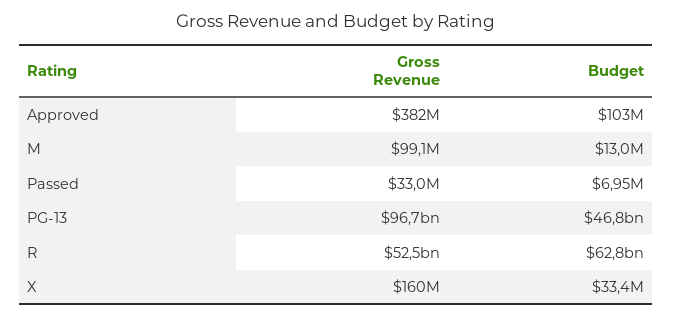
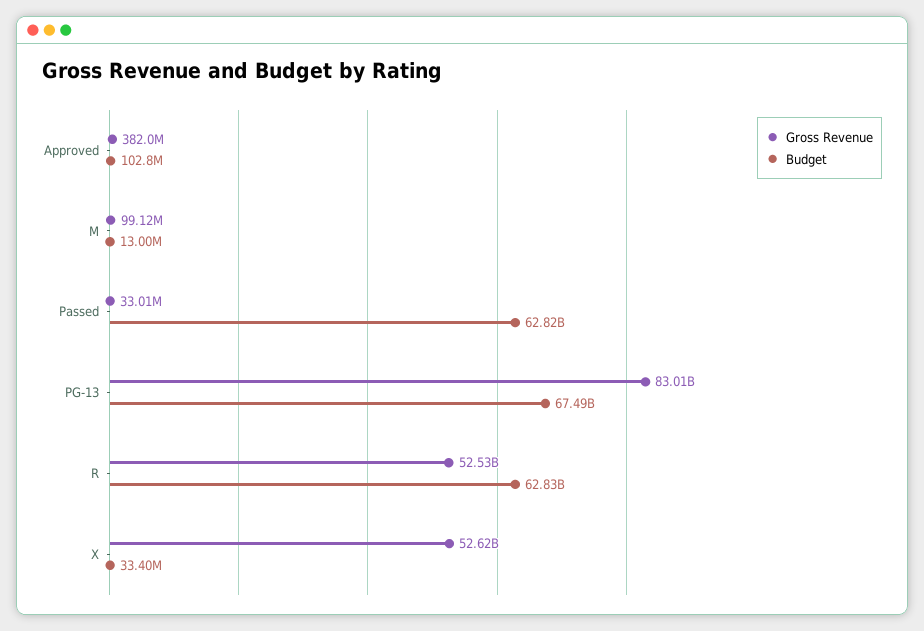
  {
    "Gross Revenue": {
      "Approved": 382000000,
      "M": 99120000,
      "Passed": 33010000,
-     "PG-13": 96700000000,
+     "PG-13": 83010000000,
      "R": 52530000000,
-     "X": 160000000
+     "X": 52620000000
    },
    "Budget": {
      "Approved": 102800000,
      "M": 13000000,
-     "Passed": 6950000,
+     "Passed": 62820000000,
-     "PG-13": 46800000000,
+     "PG-13": 67490000000,
      "R": 62830000000,
      "X": 33400000
    }
  }

